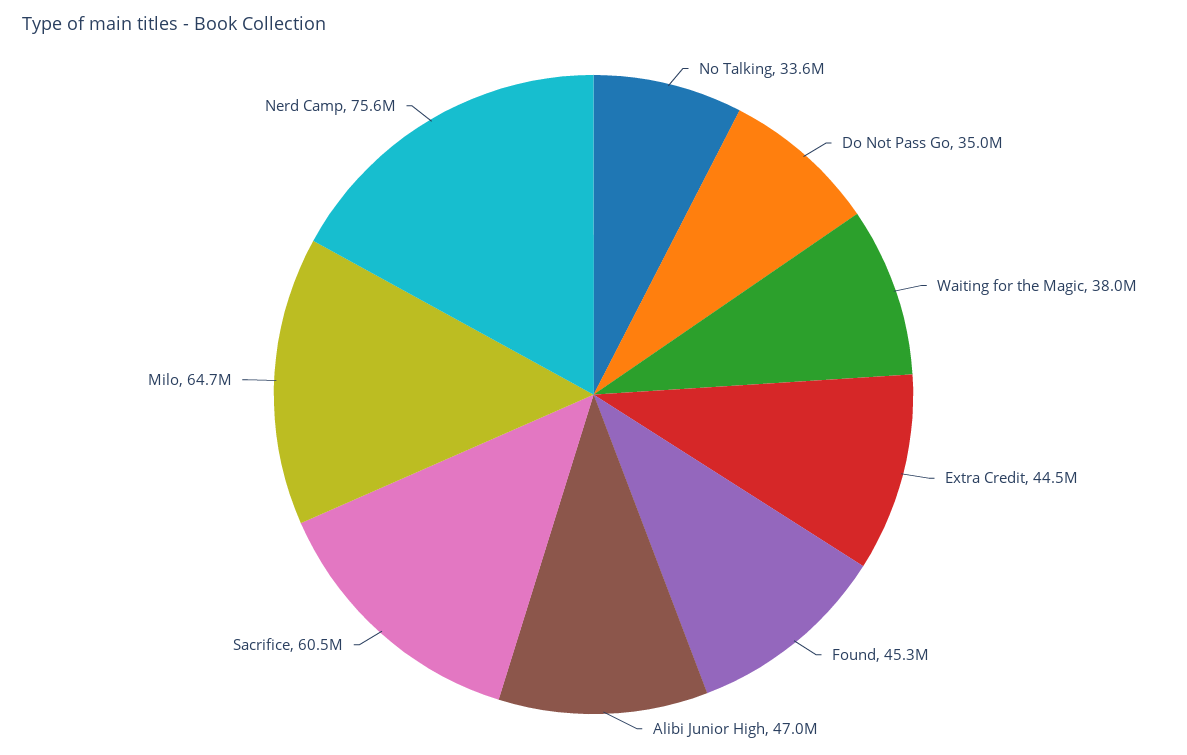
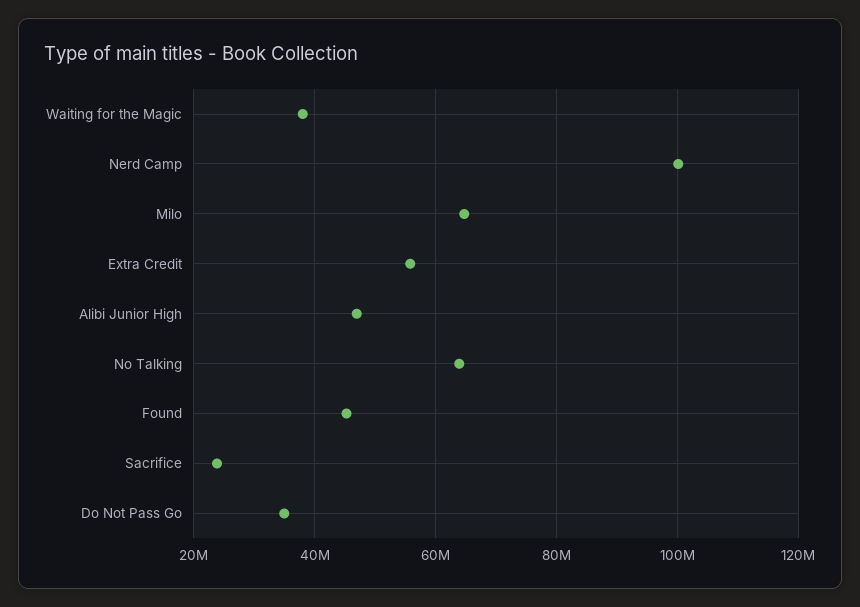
  {
-   "No Talking": 33600000,
+   "No Talking": 64000000,
    "Do Not Pass Go": 35000000,
    "Waiting for the Magic": 38000000,
-   "Extra Credit": 44500000,
+   "Extra Credit": 56000000,
    "Found": 45300000,
    "Alibi Junior High": 47000000,
-   "Sacrifice": 60500000,
+   "Sacrifice": 24000000,
    "Milo": 64700000,
-   "Nerd Camp": 75600000
+   "Nerd Camp": 100000000
  }

